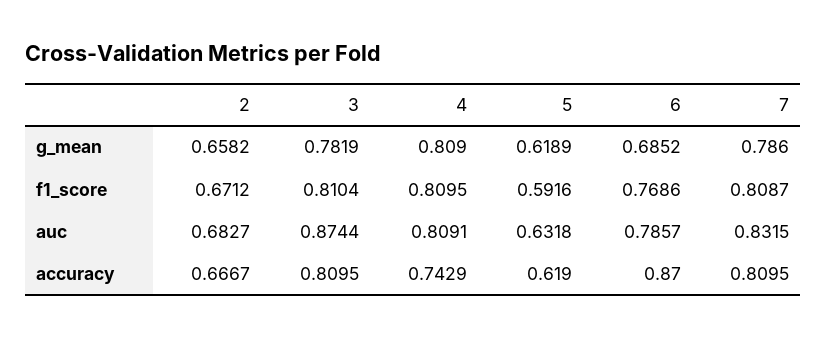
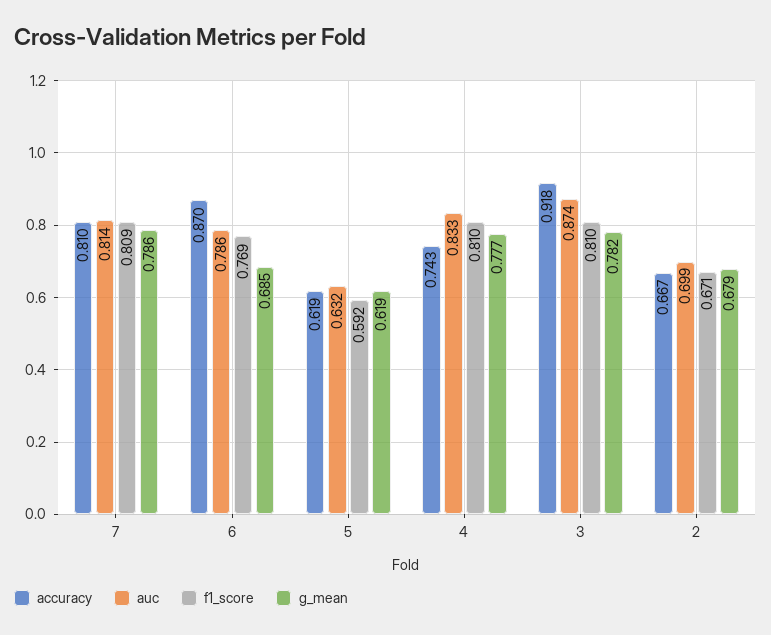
  {
    "g_mean": {
-     "2": 0.6582,
+     "2": 0.679,
      "3": 0.7819,
-     "4": 0.809,
+     "4": 0.777,
      "5": 0.6189,
      "6": 0.6852,
      "7": 0.786
    },
    "f1_score": {
      "2": 0.6712,
      "3": 0.8104,
      "4": 0.8095,
      "5": 0.5916,
      "6": 0.7686,
      "7": 0.8087
    },
    "auc": {
-     "2": 0.6827,
+     "2": 0.699,
      "3": 0.8744,
-     "4": 0.8091,
+     "4": 0.833,
      "5": 0.6318,
      "6": 0.7857,
-     "7": 0.8315
+     "7": 0.814
    },
    "accuracy": {
      "2": 0.6667,
-     "3": 0.8095,
+     "3": 0.918,
      "4": 0.7429,
      "5": 0.619,
      "6": 0.87,
      "7": 0.8095
    }
  }

